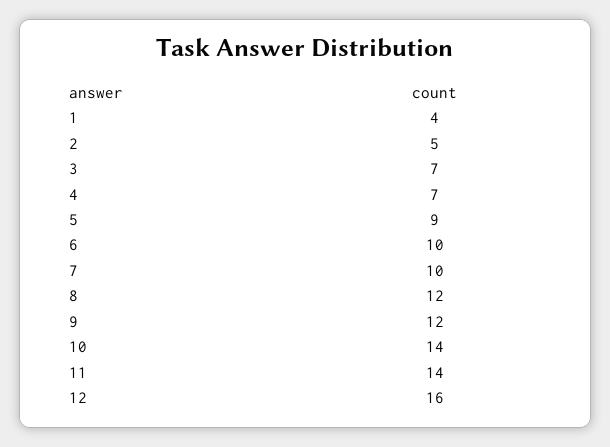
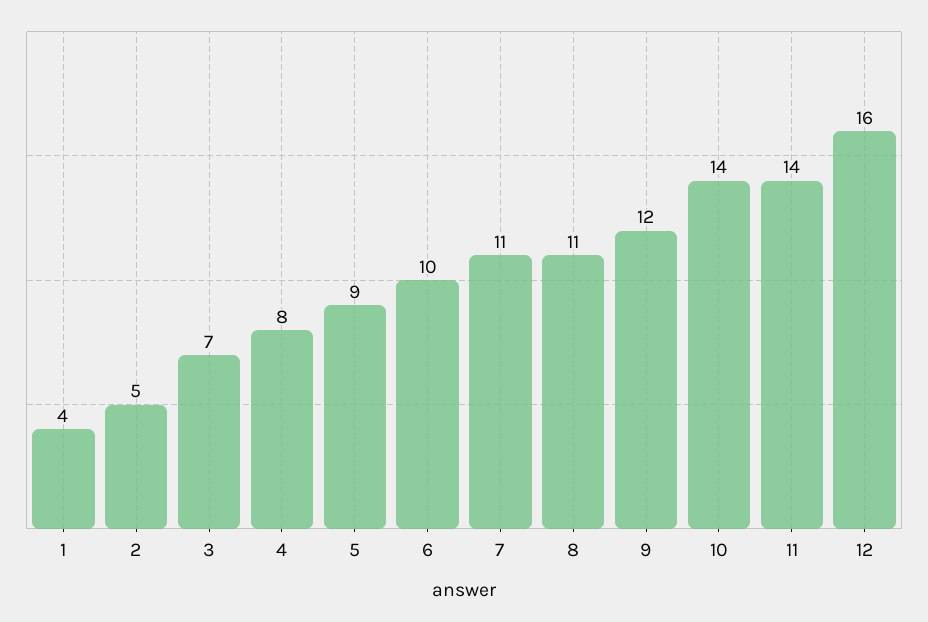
  {
    "1": 4,
    "2": 5,
    "3": 7,
-   "4": 7,
+   "4": 8,
    "5": 9,
    "6": 10,
-   "7": 10,
+   "7": 11,
-   "8": 12,
+   "8": 11,
    "9": 12,
    "10": 14,
    "11": 14,
    "12": 16
  }

